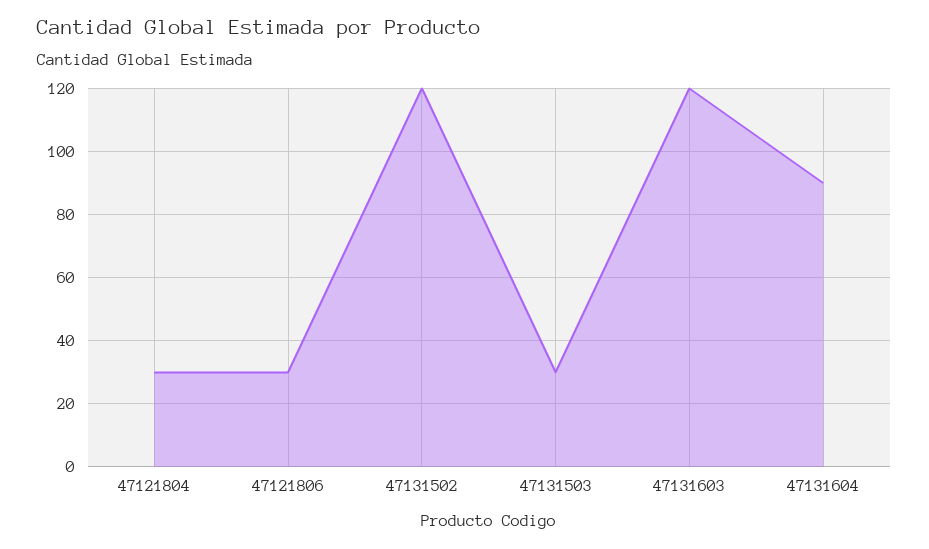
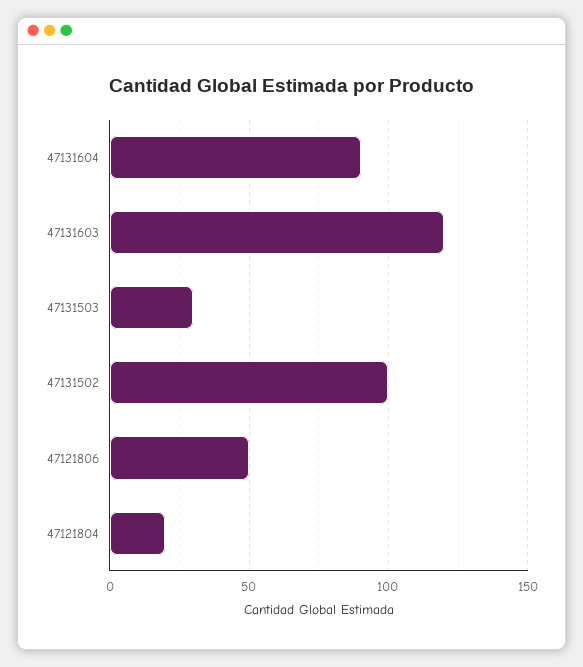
  {
-   "47121804": 30,
+   "47121804": 20,
-   "47121806": 30,
+   "47121806": 50,
-   "47131502": 120,
+   "47131502": 100,
    "47131503": 30,
    "47131603": 120,
    "47131604": 90
  }

